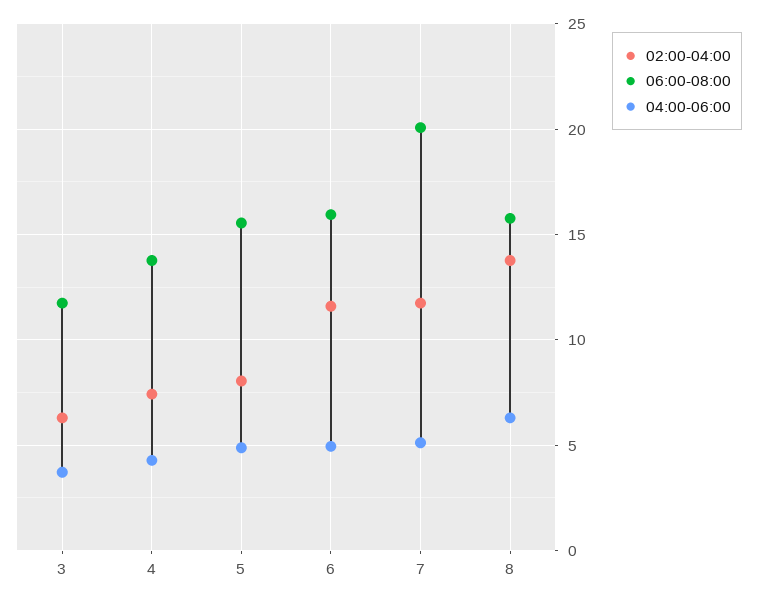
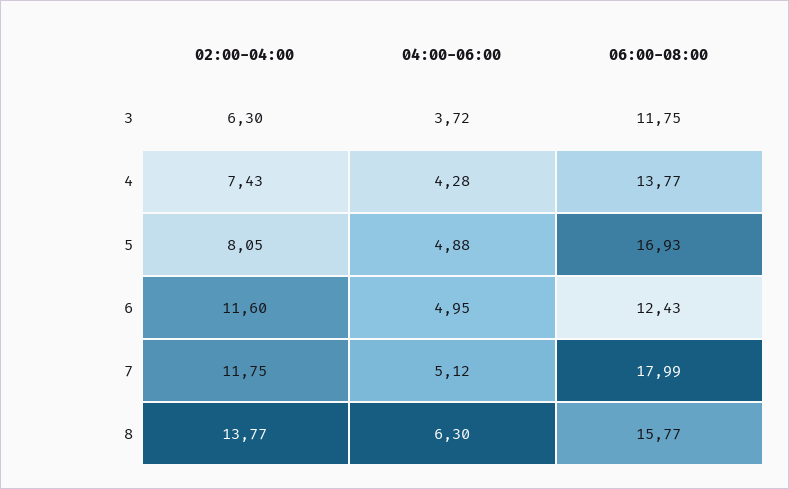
  {
    "02:00-04:00": {
      "3": 6.3,
      "4": 7.43,
      "5": 8.05,
      "6": 11.6,
      "7": 11.75,
      "8": 13.77
    },
    "06:00-08:00": {
      "3": 11.75,
      "4": 13.77,
-     "5": 15.5,
+     "5": 16.93,
-     "6": 16,
+     "6": 12.43,
-     "7": 20,
+     "7": 17.99,
      "8": 15.77
    },
    "04:00-06:00": {
      "3": 3.72,
      "4": 4.28,
      "5": 4.88,
      "6": 4.95,
      "7": 5.12,
      "8": 6.3
    }
  }

